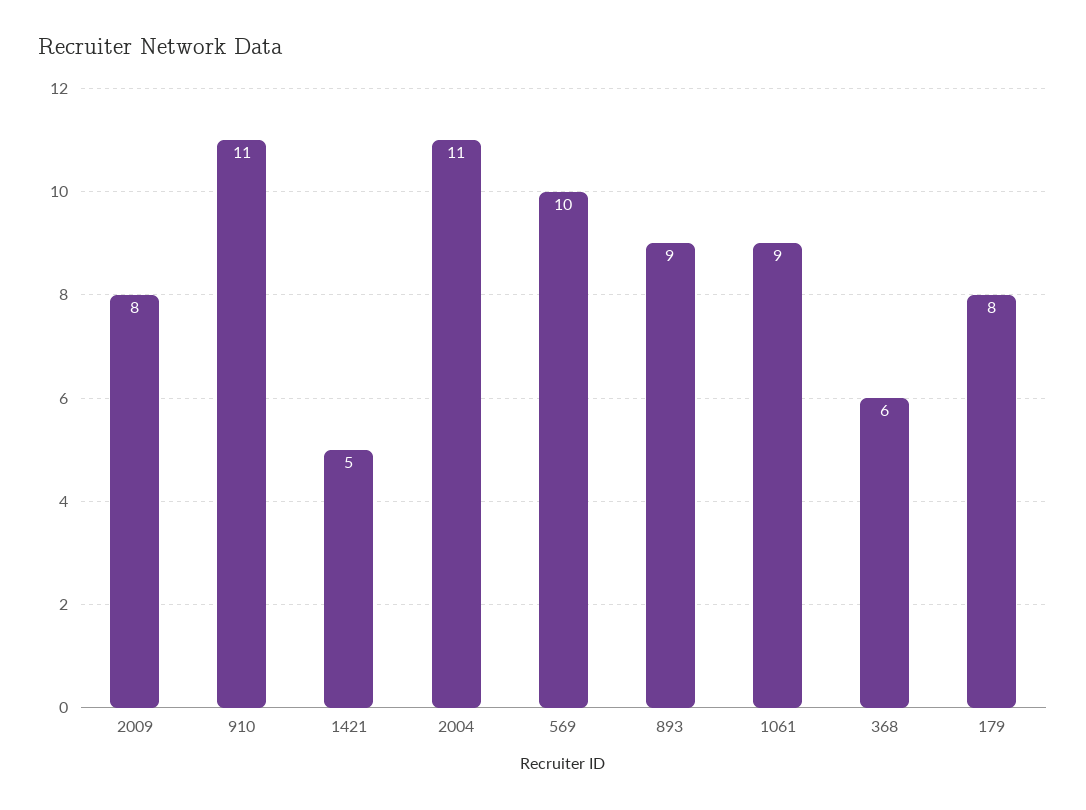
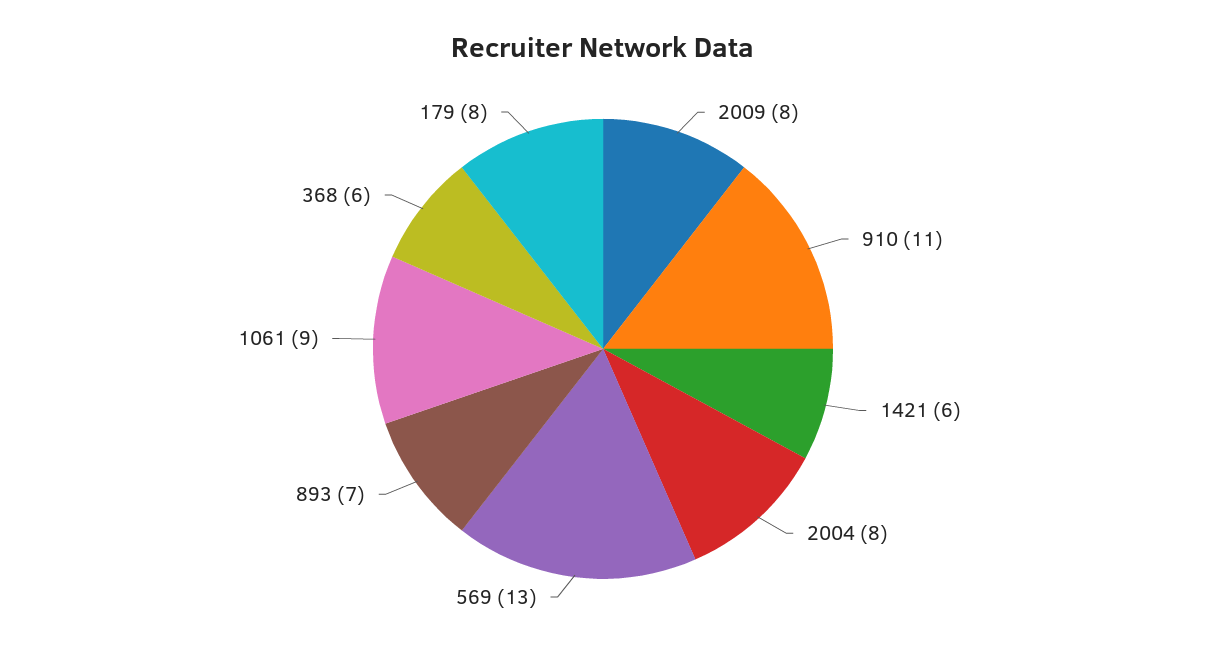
  {
    "2009": 8,
    "910": 11,
-   "1421": 5,
+   "1421": 6,
-   "2004": 11,
+   "2004": 8,
-   "569": 10,
+   "569": 13,
-   "893": 9,
+   "893": 7,
    "1061": 9,
    "368": 6,
    "179": 8
  }

